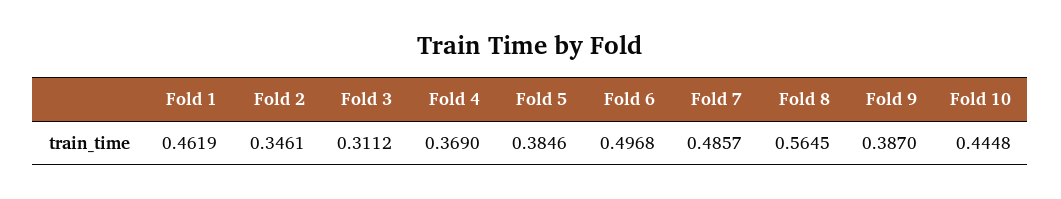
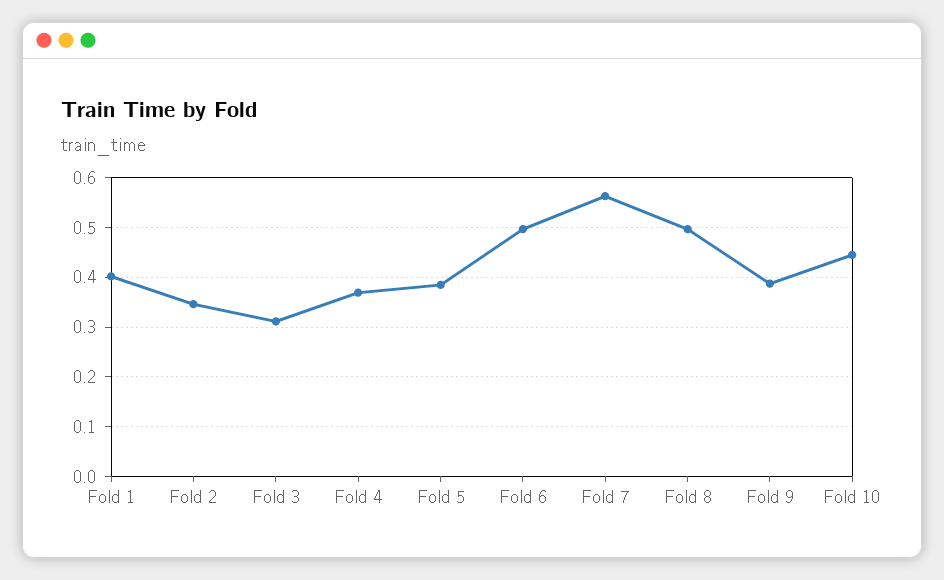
  {
-   "Fold 1": 0.4619,
+   "Fold 1": 0.4,
    "Fold 2": 0.3461,
    "Fold 3": 0.3112,
    "Fold 4": 0.369,
    "Fold 5": 0.3846,
    "Fold 6": 0.4968,
-   "Fold 7": 0.4857,
+   "Fold 7": 0.56,
-   "Fold 8": 0.5645,
+   "Fold 8": 0.5,
    "Fold 9": 0.387,
    "Fold 10": 0.4448
  }

